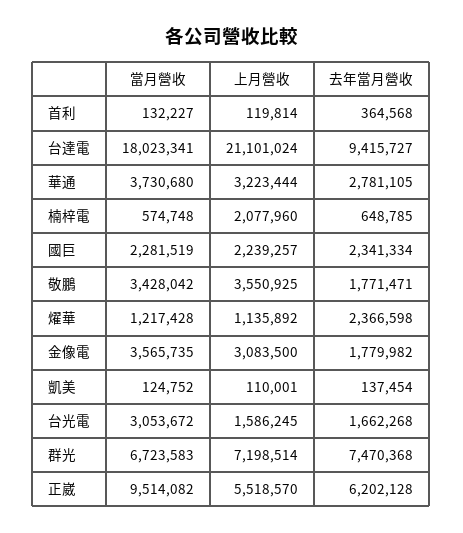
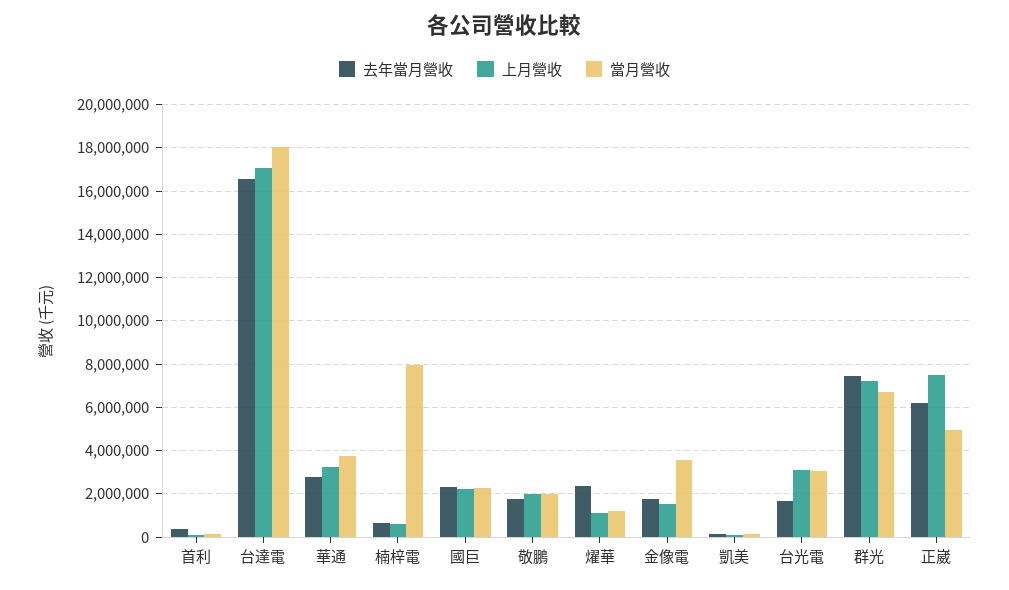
  {
    "當月營收": {
      "首利": 132227,
      "台達電": 18023341,
      "華通": 3730680,
-     "楠梓電": 574748,
+     "楠梓電": 8000000,
      "國巨": 2281519,
-     "敬鵬": 3428042,
+     "敬鵬": 2000000,
      "燿華": 1217428,
      "金像電": 3565735,
      "凱美": 124752,
      "台光電": 3053672,
      "群光": 6723583,
-     "正崴": 9514082
+     "正崴": 5000000
    },
    "上月營收": {
      "首利": 119814,
-     "台達電": 21101024,
+     "台達電": 17000000,
      "華通": 3223444,
-     "楠梓電": 2077960,
+     "楠梓電": 500000,
      "國巨": 2239257,
-     "敬鵬": 3550925,
+     "敬鵬": 2000000,
      "燿華": 1135892,
-     "金像電": 3083500,
+     "金像電": 1500000,
      "凱美": 110001,
-     "台光電": 1586245,
+     "台光電": 3000000,
      "群光": 7198514,
-     "正崴": 5518570
+     "正崴": 7500000
    },
    "去年當月營收": {
      "首利": 364568,
-     "台達電": 9415727,
+     "台達電": 16500000,
      "華通": 2781105,
      "楠梓電": 648785,
      "國巨": 2341334,
      "敬鵬": 1771471,
      "燿華": 2366598,
      "金像電": 1779982,
      "凱美": 137454,
      "台光電": 1662268,
      "群光": 7470368,
      "正崴": 6202128
    }
  }

